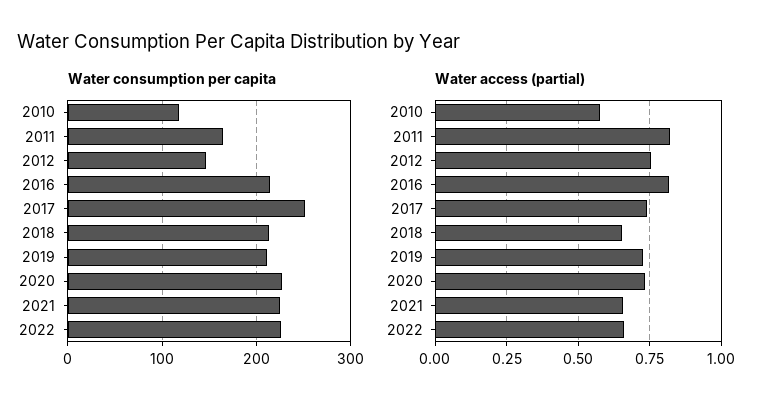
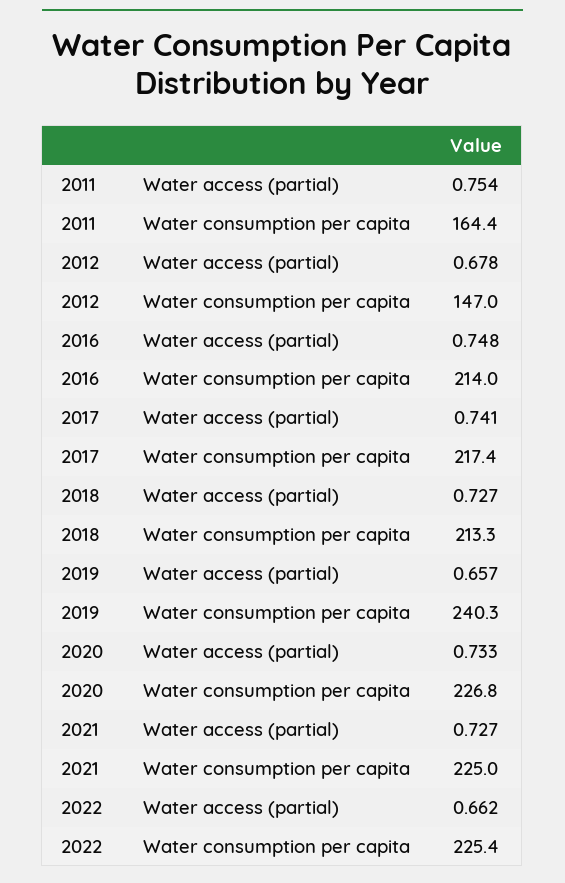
  {
    "Water consumption per capita": {
-     "2010": 120,
      "2011": 164.4,
      "2012": 147,
      "2016": 214,
-     "2017": 250,
+     "2017": 217.4,
      "2018": 213.3,
-     "2019": 210,
+     "2019": 240.3,
      "2020": 226.8,
      "2021": 225,
      "2022": 225.4
    },
    "Water access (partial)": {
-     "2010": 0.575,
-     "2011": 0.825,
+     "2011": 0.754,
-     "2012": 0.75,
+     "2012": 0.678,
-     "2016": 0.825,
+     "2016": 0.748,
      "2017": 0.741,
-     "2018": 0.65,
+     "2018": 0.727,
-     "2019": 0.725,
+     "2019": 0.657,
      "2020": 0.733,
-     "2021": 0.65,
+     "2021": 0.727,
      "2022": 0.662
    }
  }

